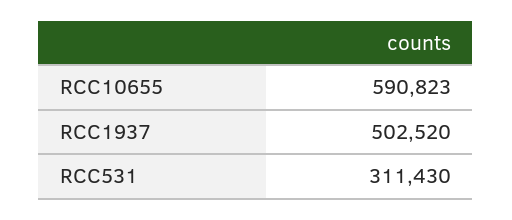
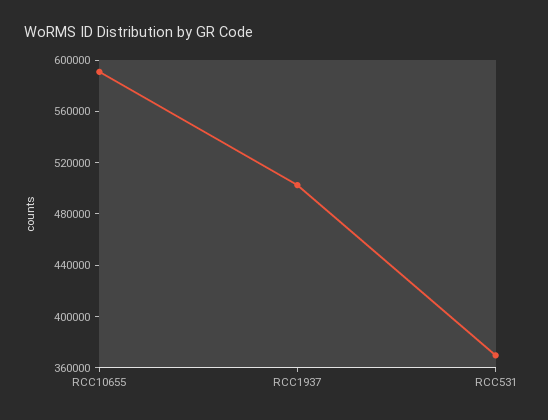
  {
    "RCC10655": 590823,
    "RCC1937": 502520,
-   "RCC531": 311430
+   "RCC531": 370000
  }

